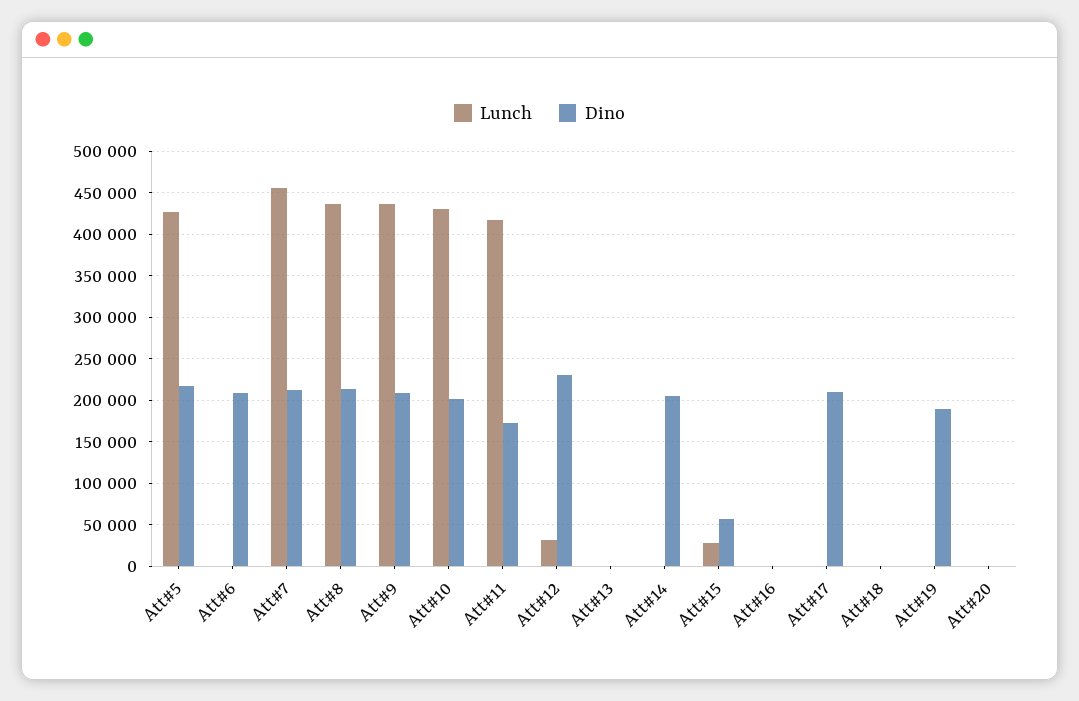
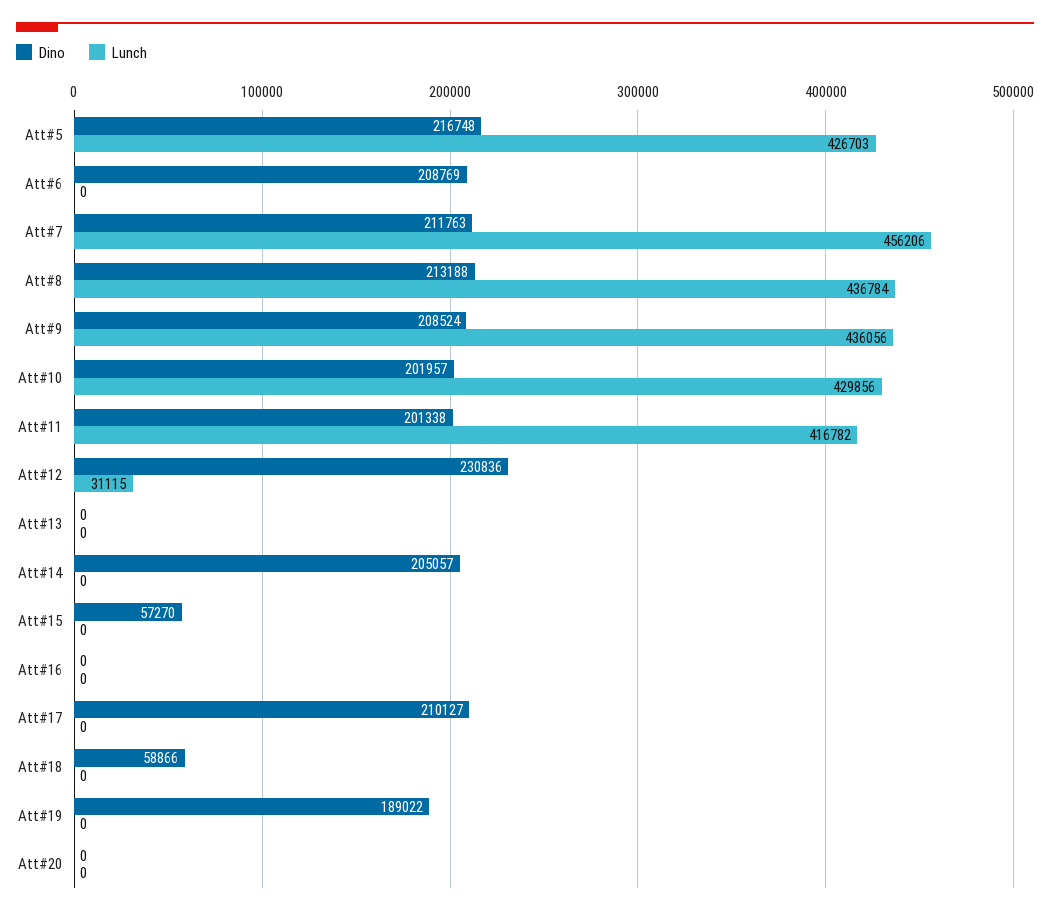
  {
    "Lunch": {
      "Att#5": 426703,
      "Att#6": 0,
      "Att#7": 456206,
      "Att#8": 436784,
      "Att#9": 436056,
      "Att#10": 429856,
      "Att#11": 416782,
      "Att#12": 31115,
      "Att#13": 0,
      "Att#14": 0,
-     "Att#15": 30000,
+     "Att#15": 0,
      "Att#16": 0,
      "Att#17": 0,
      "Att#18": 0,
      "Att#19": 0,
      "Att#20": 0
    },
    "Dino": {
      "Att#5": 216748,
      "Att#6": 208769,
      "Att#7": 211763,
      "Att#8": 213188,
      "Att#9": 208524,
      "Att#10": 201957,
-     "Att#11": 170000,
+     "Att#11": 201338,
      "Att#12": 230836,
      "Att#13": 0,
      "Att#14": 205057,
      "Att#15": 57270,
      "Att#16": 0,
      "Att#17": 210127,
-     "Att#18": 0,
+     "Att#18": 58866,
      "Att#19": 189022,
      "Att#20": 0
    }
  }

